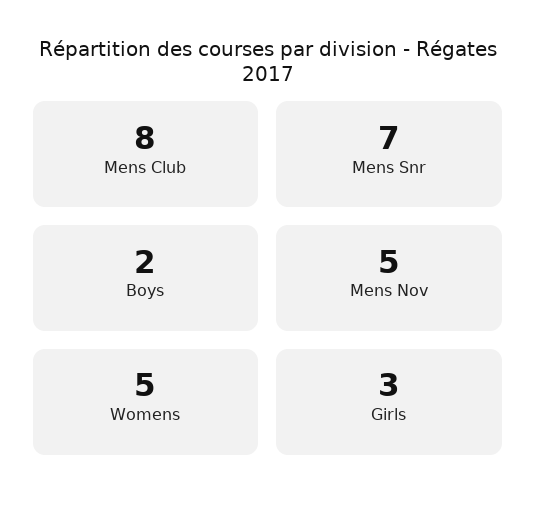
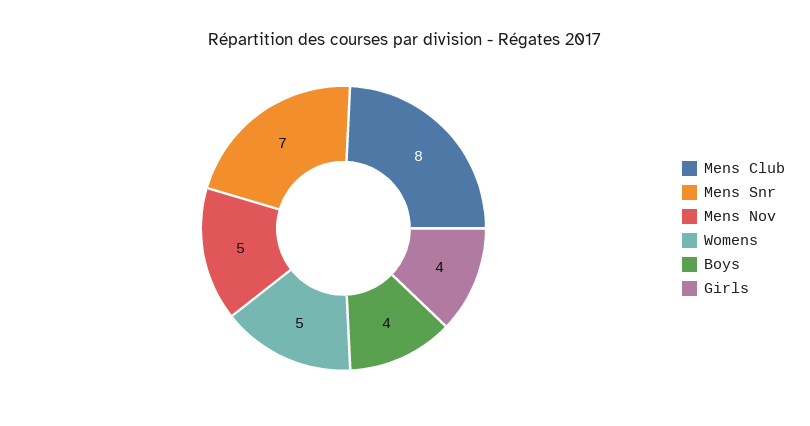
  {
    "Mens Club": 8,
    "Mens Snr": 7,
-   "Boys": 2,
+   "Boys": 4,
    "Mens Nov": 5,
    "Womens": 5,
-   "Girls": 3
+   "Girls": 4
  }

